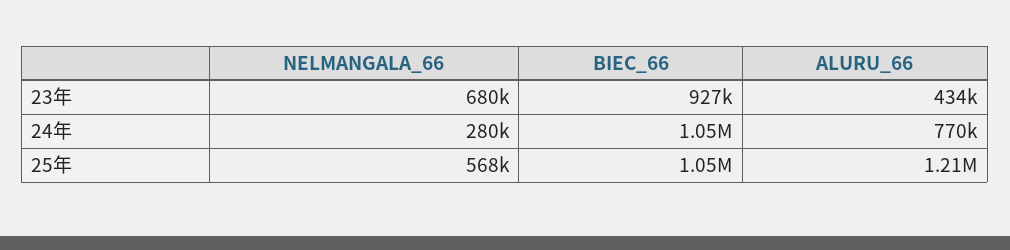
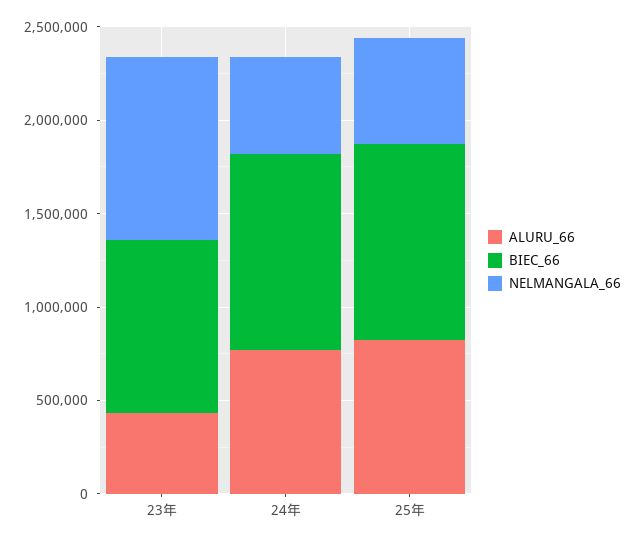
  {
    "NELMANGALA_66": {
-     "23年": 680000,
+     "23年": 1000000,
-     "24年": 280000,
+     "24年": 500000,
      "25年": 568000
    },
    "BIEC_66": {
      "23年": 927000,
      "24年": 1050000,
      "25年": 1050000
    },
    "ALURU_66": {
      "23年": 434000,
      "24年": 770000,
-     "25年": 1210000
+     "25年": 800000
    }
  }

